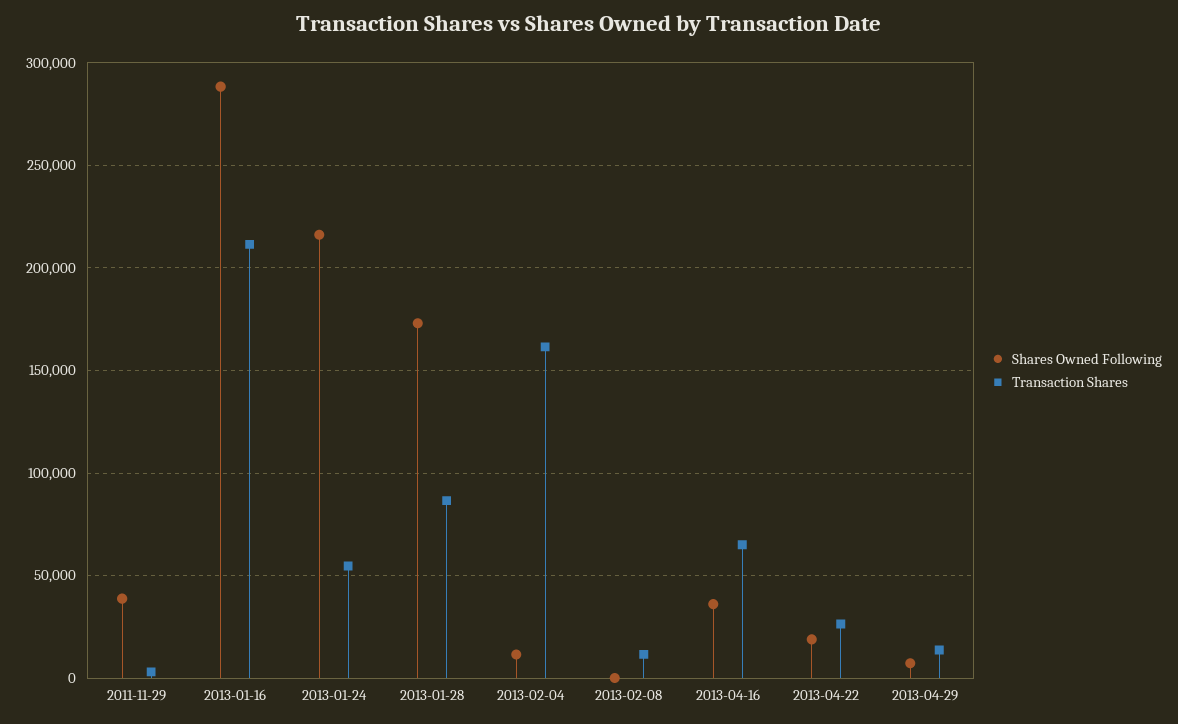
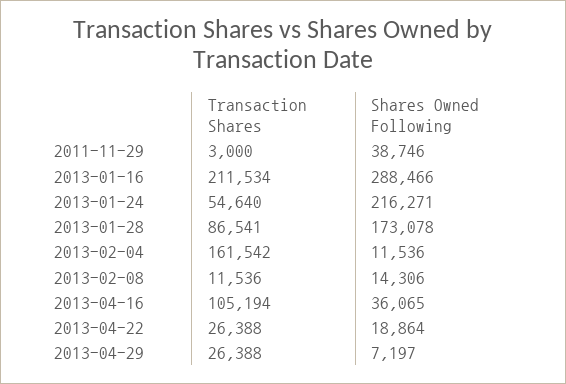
  {
    "Shares Owned Following": {
      "2011-11-29": 38746,
      "2013-01-16": 288466,
      "2013-01-24": 216271,
      "2013-01-28": 173078,
      "2013-02-04": 11536,
-     "2013-02-08": 0,
+     "2013-02-08": 14306,
      "2013-04-16": 36065,
      "2013-04-22": 18864,
      "2013-04-29": 7197
    },
    "Transaction Shares": {
      "2011-11-29": 3000,
      "2013-01-16": 211534,
      "2013-01-24": 54640,
      "2013-01-28": 86541,
      "2013-02-04": 161542,
      "2013-02-08": 11536,
-     "2013-04-16": 65000,
+     "2013-04-16": 105194,
      "2013-04-22": 26388,
-     "2013-04-29": 15000
+     "2013-04-29": 26388
    }
  }

